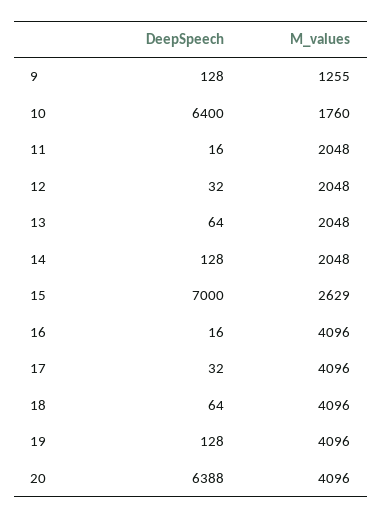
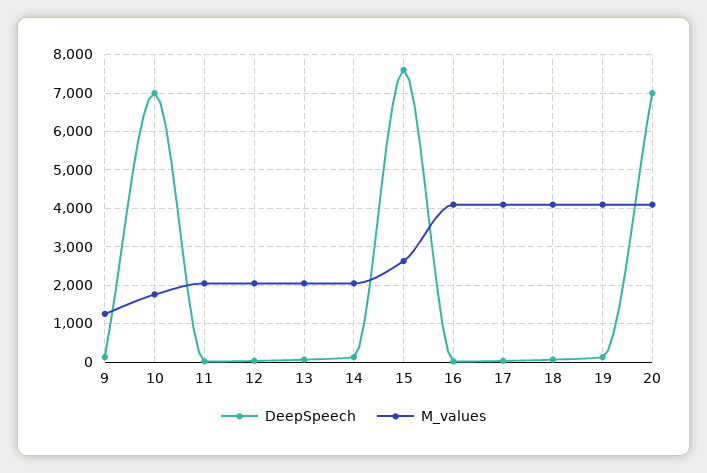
  {
    "DeepSpeech": {
      "9": 128,
-     "10": 6400,
+     "10": 7000,
      "11": 16,
      "12": 32,
      "13": 64,
      "14": 128,
-     "15": 7000,
+     "15": 7600,
      "16": 16,
      "17": 32,
      "18": 64,
      "19": 128,
-     "20": 6388
+     "20": 7000
    },
    "M_values": {
      "9": 1255,
      "10": 1760,
      "11": 2048,
      "12": 2048,
      "13": 2048,
      "14": 2048,
      "15": 2629,
      "16": 4096,
      "17": 4096,
      "18": 4096,
      "19": 4096,
      "20": 4096
    }
  }

